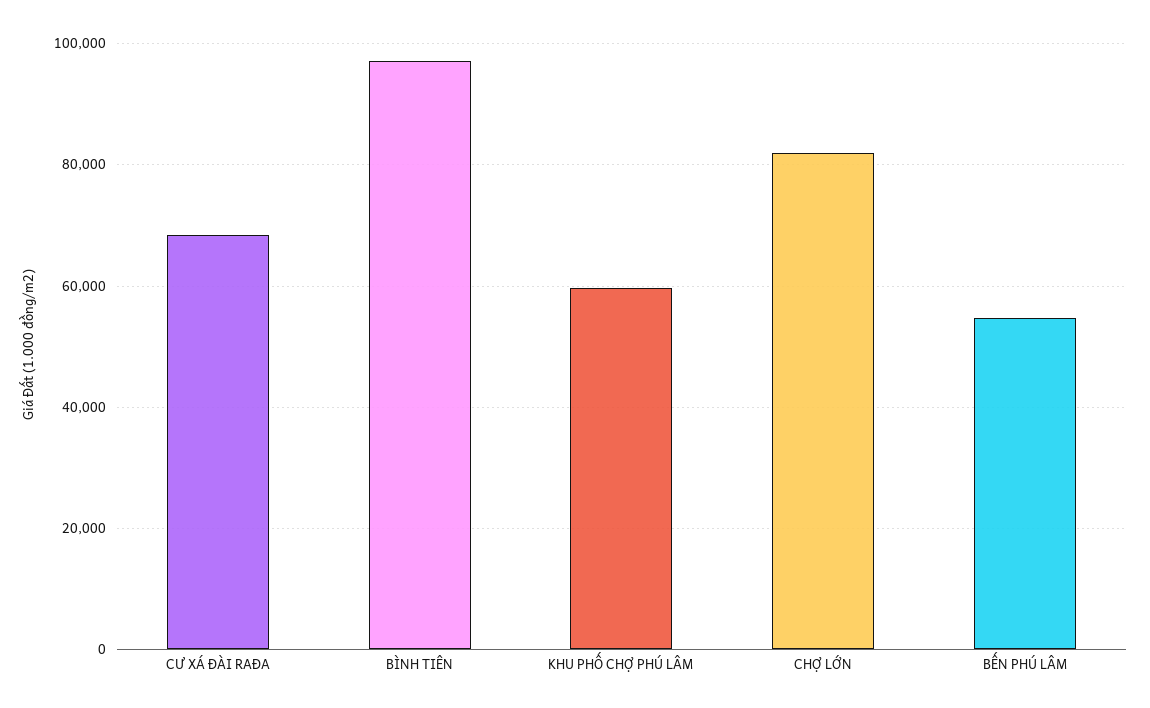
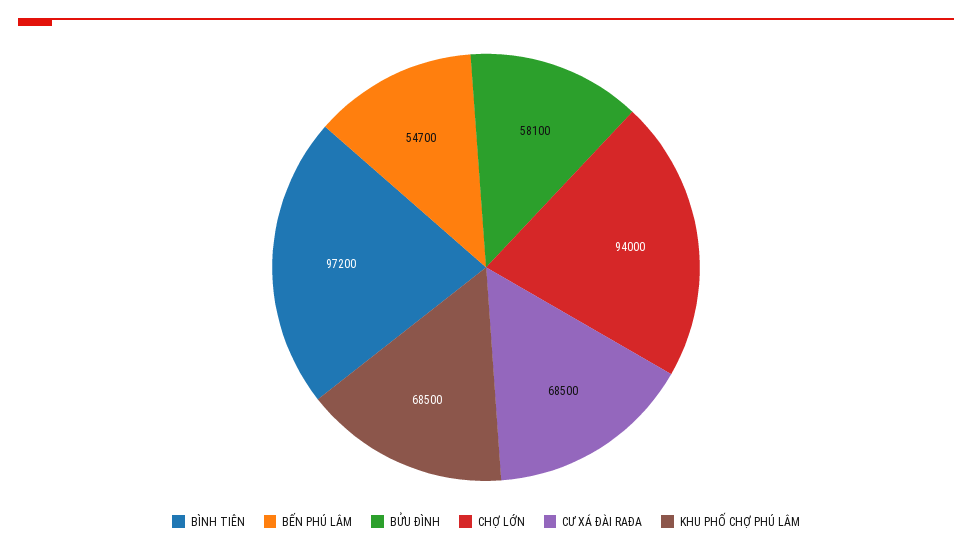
  {
    "CƯ XÁ ĐÀI RAĐA": 68500,
    "BÌNH TIÊN": 97200,
-   "KHU PHỐ CHỢ PHÚ LÂM": 60000,
+   "KHU PHỐ CHỢ PHÚ LÂM": 68500,
-   "CHỢ LỚN": 82000,
+   "CHỢ LỚN": 94000,
-   "BẾN PHÚ LÂM": 54700
+   "BẾN PHÚ LÂM": 54700,
+   "BỬU ĐÌNH": 58100
  }

